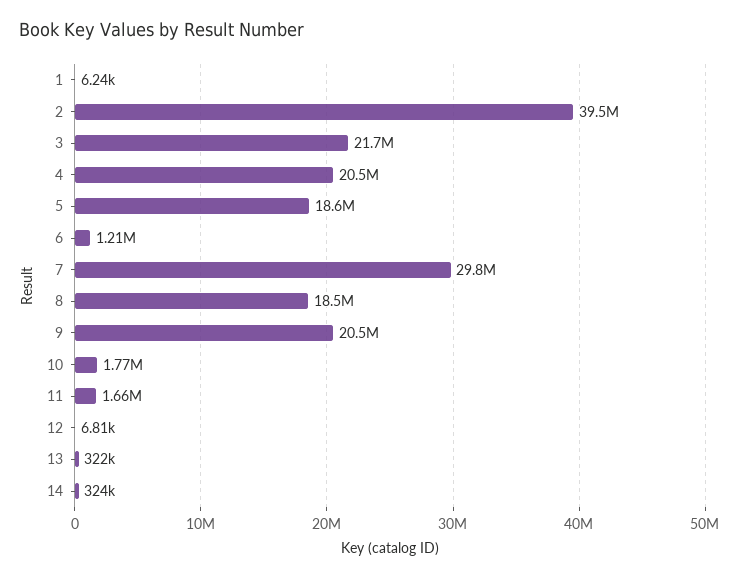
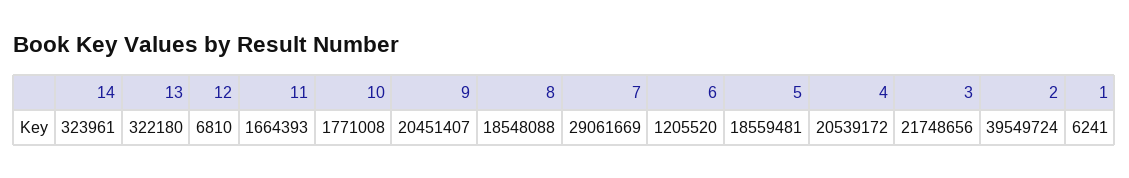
  {
    "1": 6241,
    "2": 39549724,
    "3": 21748656,
    "4": 20539172,
    "5": 18559481,
    "6": 1205520,
-   "7": 29800000,
+   "7": 29061669,
    "8": 18548088,
    "9": 20451407,
    "10": 1771008,
    "11": 1664393,
    "12": 6810,
    "13": 322180,
    "14": 323961
  }

